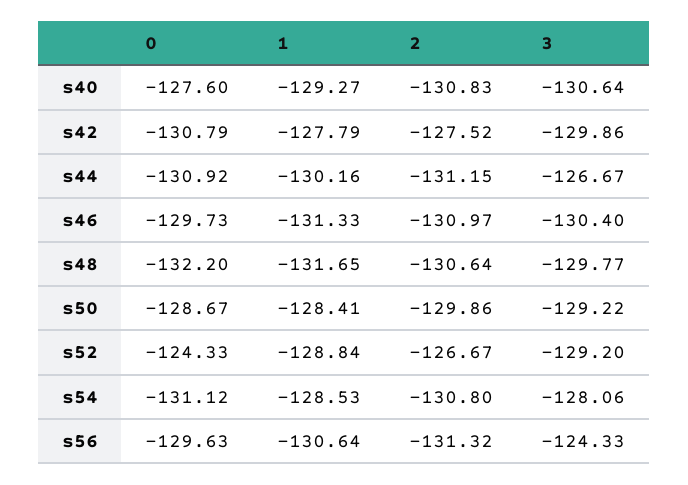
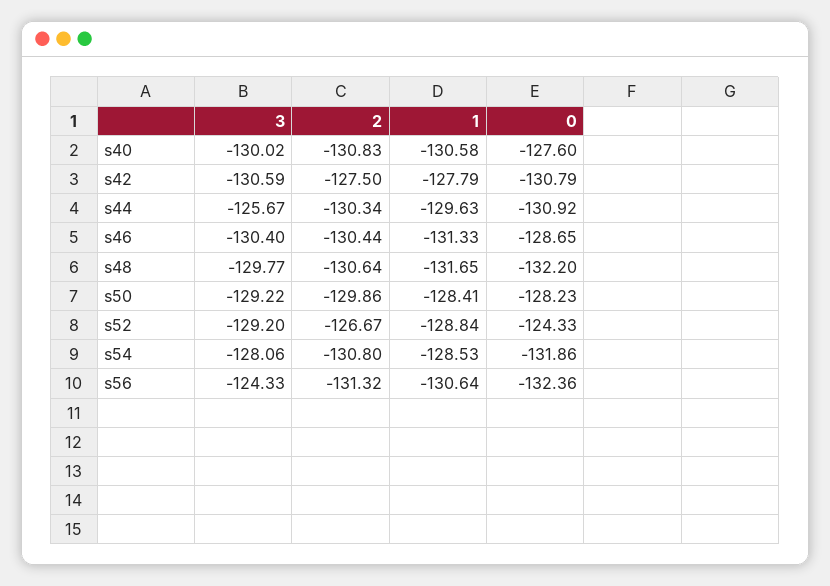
  {
    "0": {
      "s40": -127.6,
      "s42": -130.79,
      "s44": -130.92,
-     "s46": -129.73,
+     "s46": -128.65,
      "s48": -132.2,
-     "s50": -128.67,
+     "s50": -128.23,
      "s52": -124.33,
-     "s54": -131.12,
+     "s54": -131.86,
-     "s56": -129.63
+     "s56": -132.36
    },
    "1": {
-     "s40": -129.27,
+     "s40": -130.58,
      "s42": -127.79,
-     "s44": -130.16,
+     "s44": -129.63,
      "s46": -131.33,
      "s48": -131.65,
      "s50": -128.41,
      "s52": -128.84,
      "s54": -128.53,
      "s56": -130.64
    },
    "2": {
      "s40": -130.83,
-     "s42": -127.52,
+     "s42": -127.5,
-     "s44": -131.15,
+     "s44": -130.34,
-     "s46": -130.97,
+     "s46": -130.44,
      "s48": -130.64,
      "s50": -129.86,
      "s52": -126.67,
      "s54": -130.8,
      "s56": -131.32
    },
    "3": {
-     "s40": -130.64,
+     "s40": -130.02,
-     "s42": -129.86,
+     "s42": -130.59,
-     "s44": -126.67,
+     "s44": -125.67,
      "s46": -130.4,
      "s48": -129.77,
      "s50": -129.22,
      "s52": -129.2,
      "s54": -128.06,
      "s56": -124.33
    }
  }

